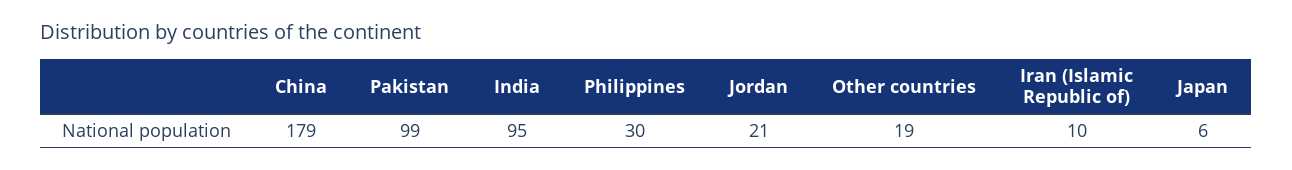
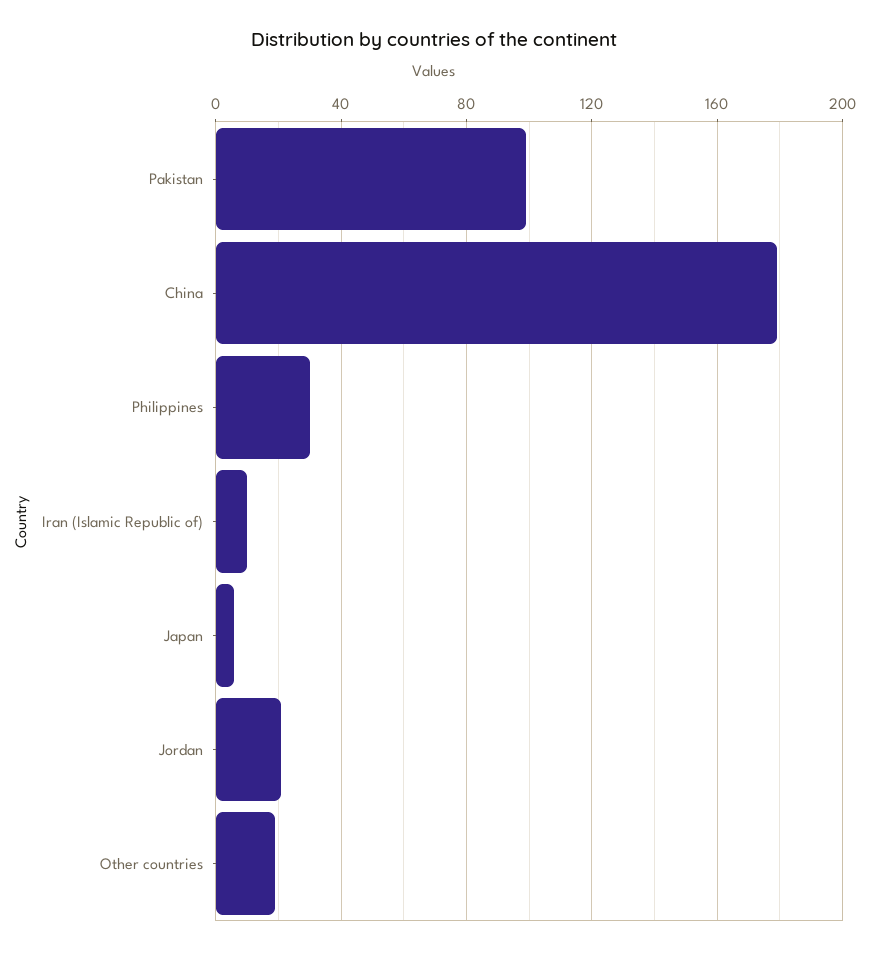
  {
    "China": 179,
    "Pakistan": 99,
-   "India": 95,
    "Philippines": 30,
    "Jordan": 21,
    "Other countries": 19,
    "Iran (Islamic Republic of)": 10,
    "Japan": 6
  }

